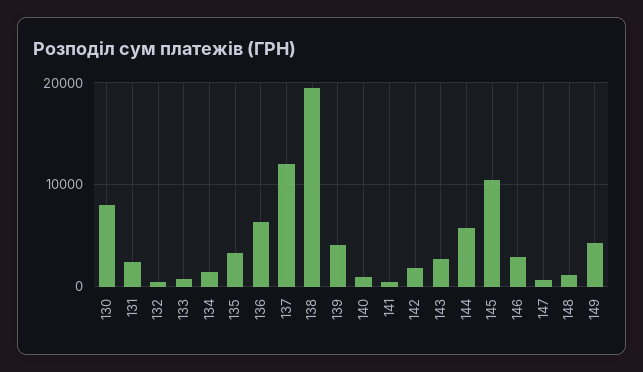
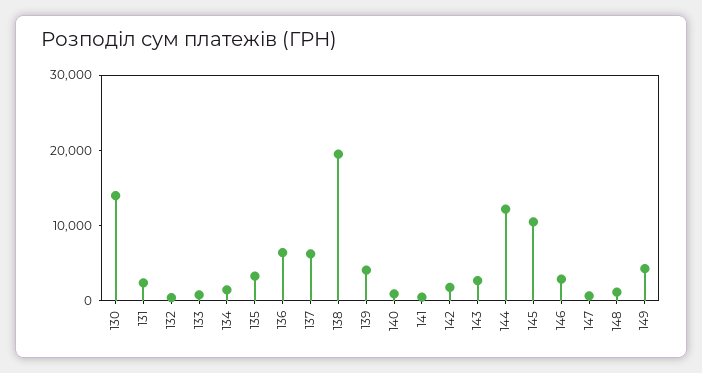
  {
-   "130": 8000,
+   "130": 14000,
    "131": 2000,
    "132": 0,
    "133": 1000,
    "134": 1000,
    "135": 3000,
    "136": 6000,
-   "137": 12000,
+   "137": 6000,
    "138": 20000,
    "139": 4000,
    "140": 1000,
    "141": 1000,
    "142": 2000,
    "143": 3000,
-   "144": 6000,
+   "144": 12000,
    "145": 11000,
    "146": 3000,
    "147": 1000,
    "148": 1000,
    "149": 4000
  }

